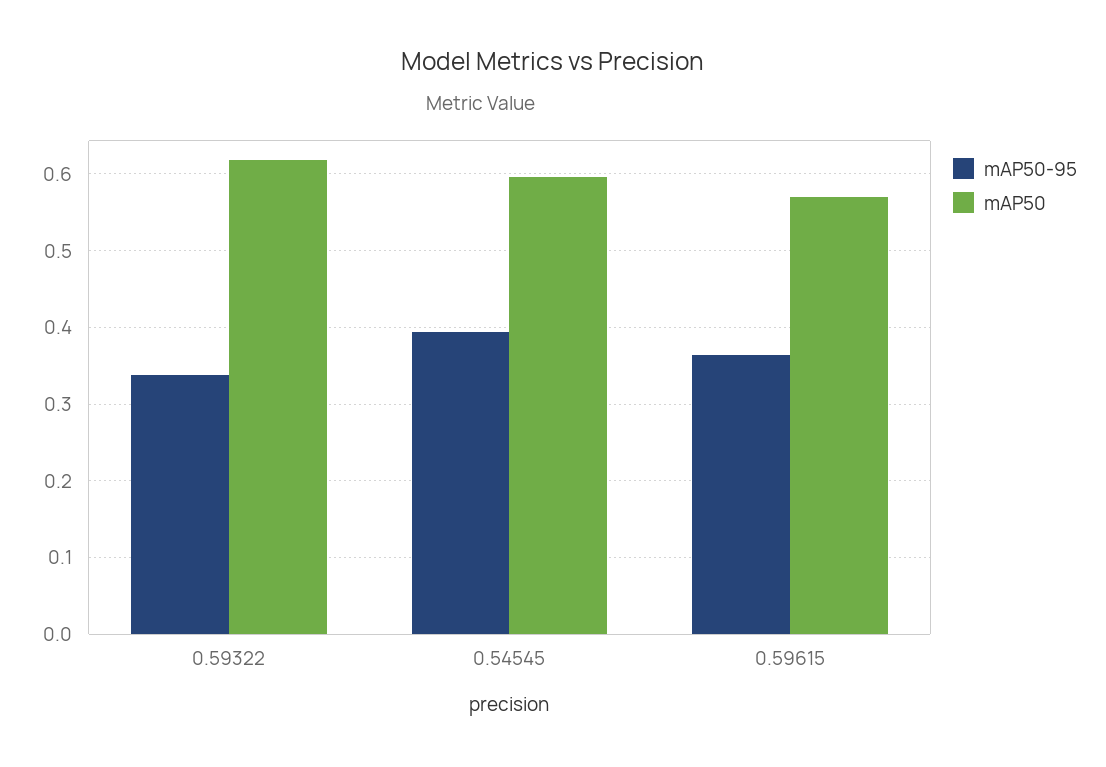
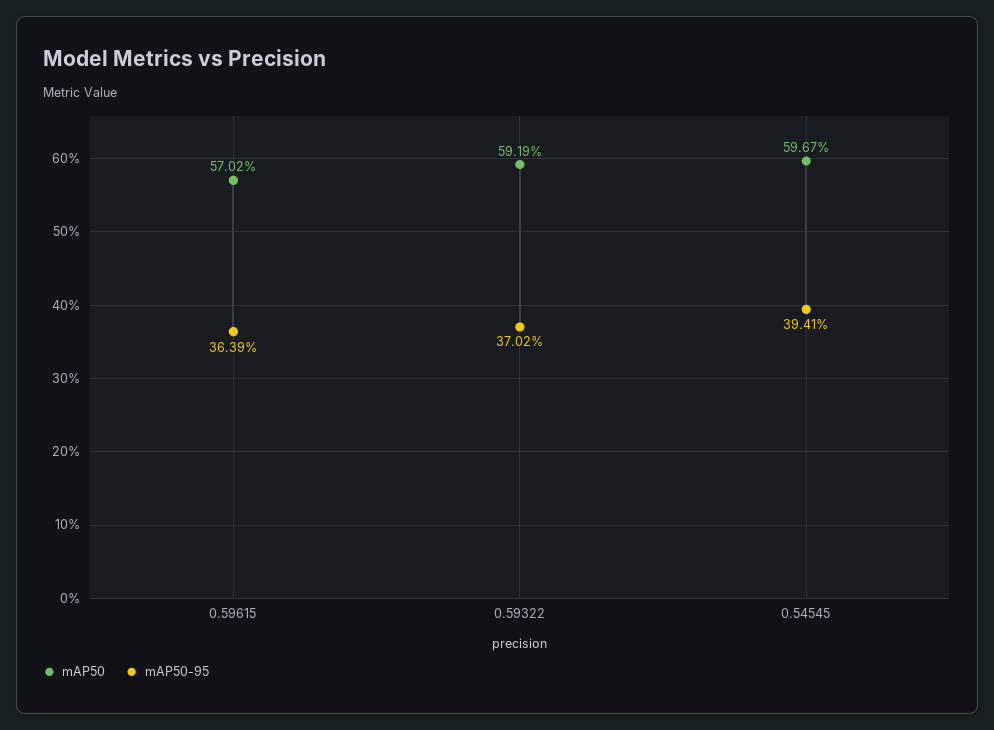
  {
    "mAP50-95": {
-     "0.59322": 0.34,
+     "0.59322": 0.3702,
      "0.54545": 0.3941,
      "0.59615": 0.3639
    },
    "mAP50": {
-     "0.59322": 0.62,
+     "0.59322": 0.5919,
      "0.54545": 0.5967,
      "0.59615": 0.5702
    }
  }

